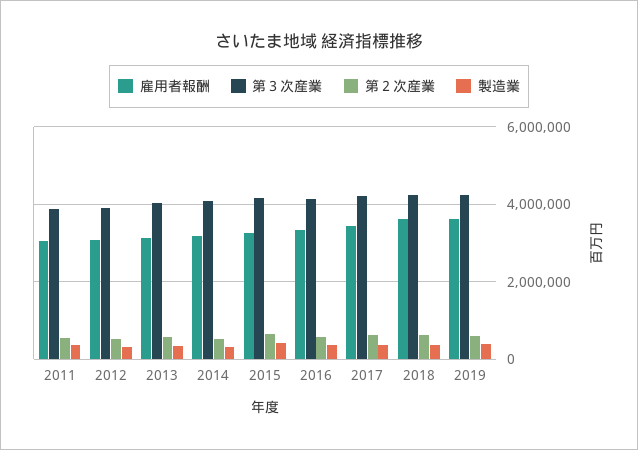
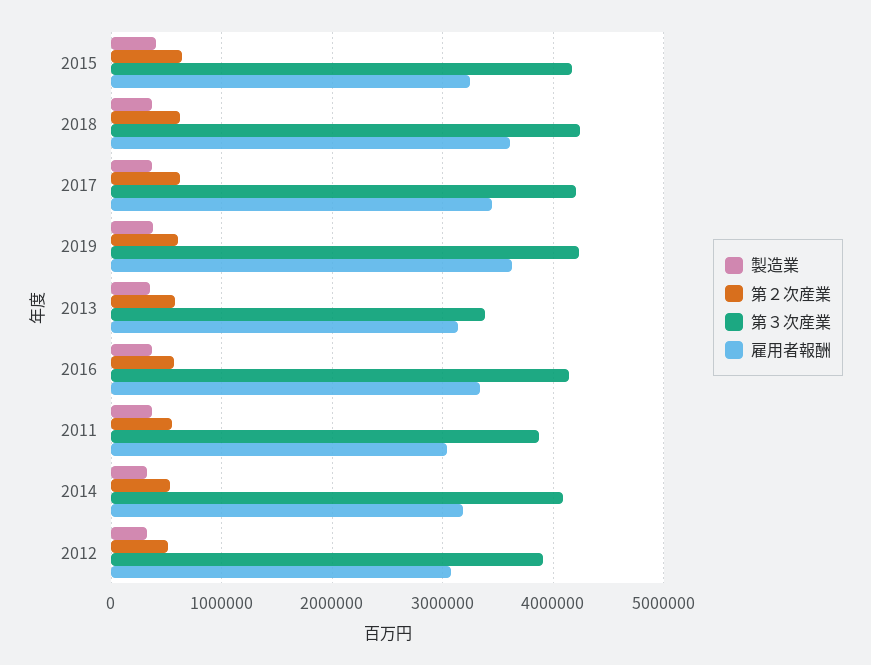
  {
    "雇用者報酬": {
      "2011": 3000000,
      "2012": 3100000,
      "2013": 3100000,
      "2014": 3200000,
      "2015": 3200000,
      "2016": 3300000,
      "2017": 3400000,
      "2018": 3600000,
      "2019": 3600000
    },
    "第３次産業": {
      "2011": 3900000,
      "2012": 3900000,
-     "2013": 4000000,
+     "2013": 3400000,
      "2014": 4100000,
      "2015": 4200000,
      "2016": 4100000,
      "2017": 4200000,
      "2018": 4200000,
      "2019": 4200000
    },
    "第２次産業": {
      "2011": 600000,
      "2012": 500000,
      "2013": 600000,
      "2014": 500000,
      "2015": 600000,
      "2016": 600000,
      "2017": 600000,
      "2018": 600000,
      "2019": 600000
    },
    "製造業": {
      "2011": 400000,
      "2012": 300000,
      "2013": 300000,
      "2014": 300000,
      "2015": 400000,
      "2016": 400000,
      "2017": 400000,
      "2018": 400000,
      "2019": 400000
    }
  }

